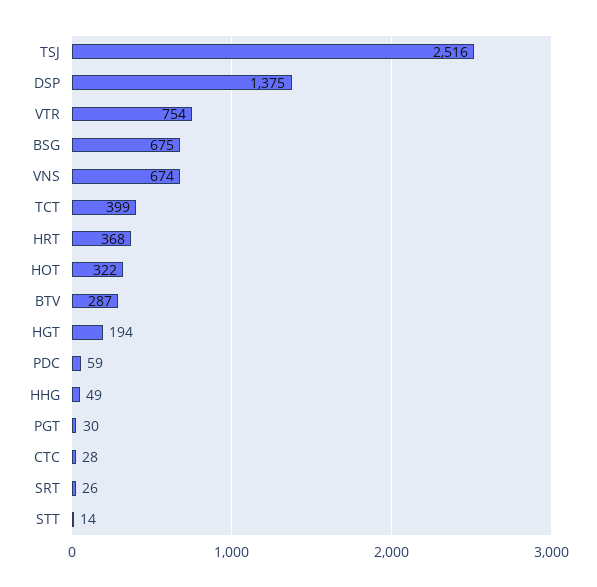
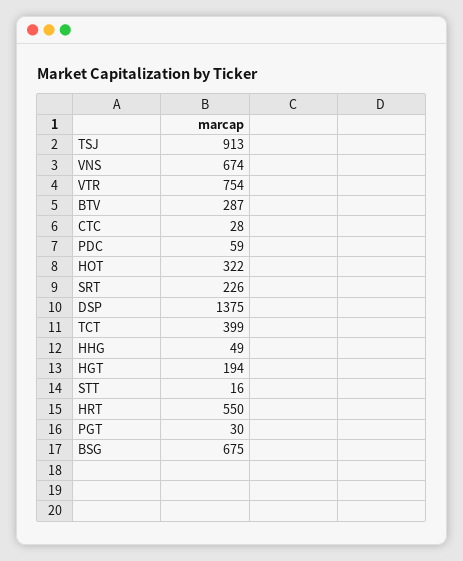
  {
-   "TSJ": 2516,
+   "TSJ": 913,
    "DSP": 1375,
    "VTR": 754,
    "BSG": 675,
    "VNS": 674,
    "TCT": 399,
-   "HRT": 368,
+   "HRT": 550,
    "HOT": 322,
    "BTV": 287,
    "HGT": 194,
    "PDC": 59,
    "HHG": 49,
    "PGT": 30,
    "CTC": 28,
-   "SRT": 26,
+   "SRT": 226,
-   "STT": 14
+   "STT": 16
  }

